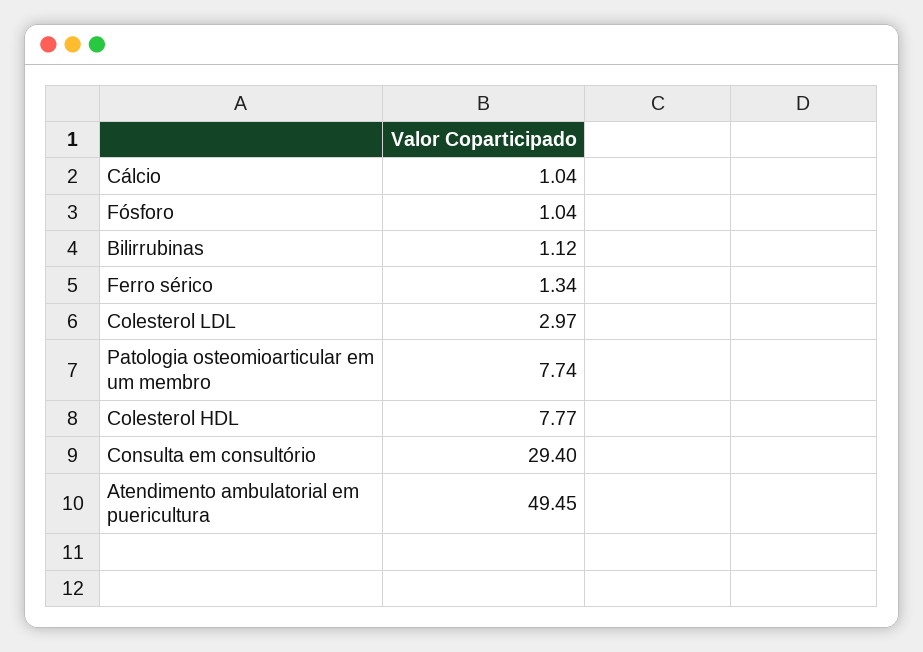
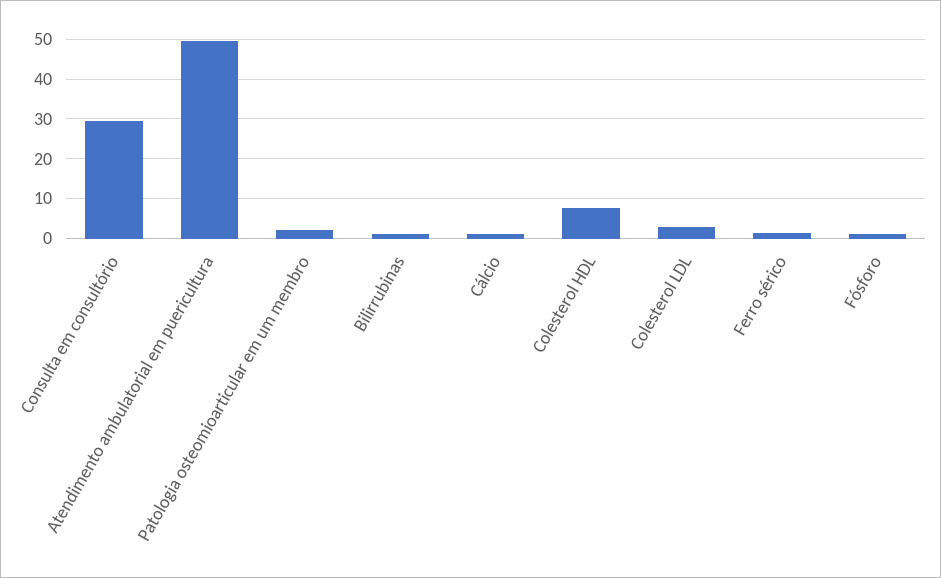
  {
    "Cálcio": 1.04,
    "Fósforo": 1.04,
    "Bilirrubinas": 1.12,
    "Ferro sérico": 1.34,
    "Colesterol LDL": 2.97,
-   "Patologia osteomioarticular em um membro": 7.74,
+   "Patologia osteomioarticular em um membro": 2,
    "Colesterol HDL": 7.77,
    "Consulta em consultório": 29.4,
    "Atendimento ambulatorial em puericultura": 49.45
  }

